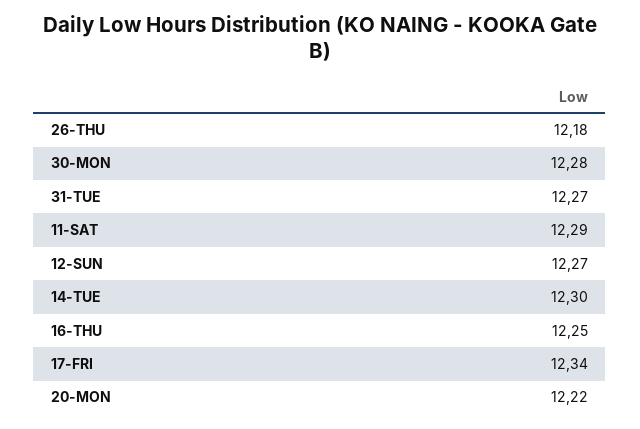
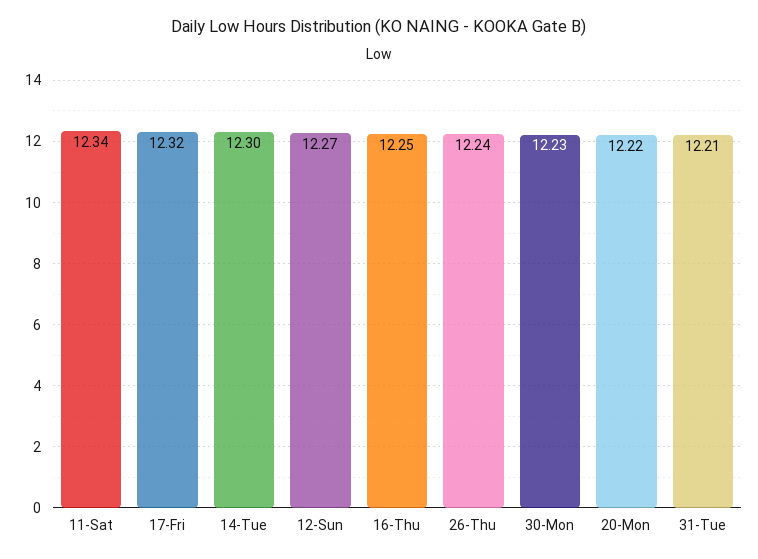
  {
-   "26-THU": 12.18,
+   "26-THU": 12.24,
-   "30-MON": 12.28,
+   "30-MON": 12.23,
-   "31-TUE": 12.27,
+   "31-TUE": 12.21,
-   "11-SAT": 12.29,
+   "11-SAT": 12.34,
    "12-SUN": 12.27,
    "14-TUE": 12.3,
    "16-THU": 12.25,
-   "17-FRI": 12.34,
+   "17-FRI": 12.32,
    "20-MON": 12.22
  }

